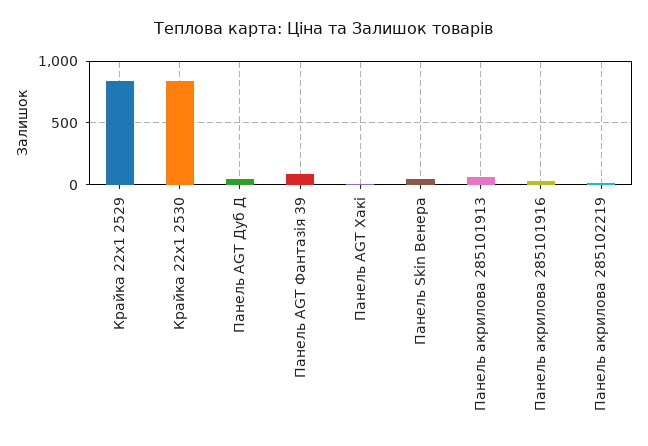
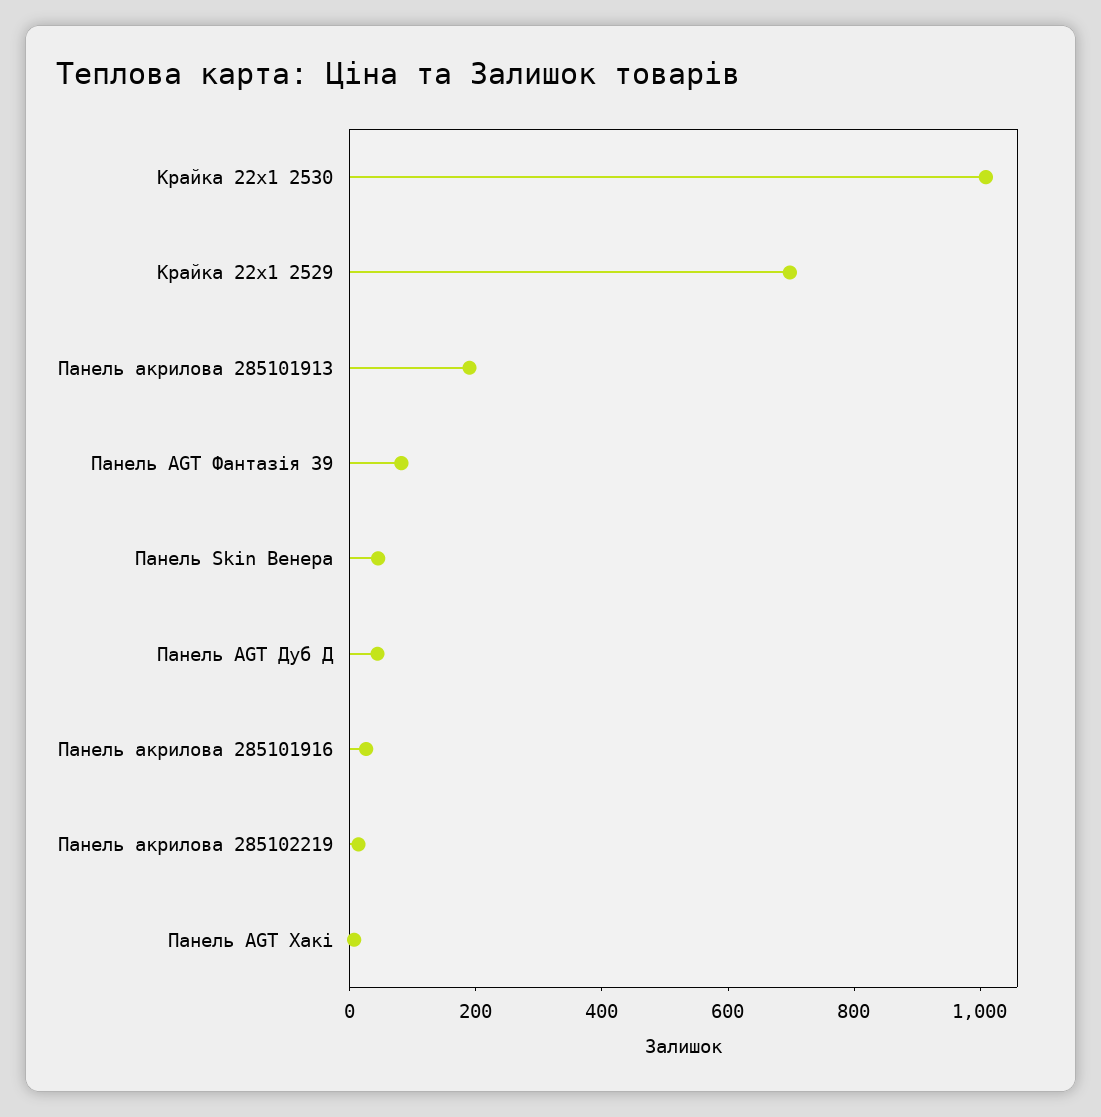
  {
-   "Крайка 22x1 2529": 850,
+   "Крайка 22x1 2529": 700,
-   "Крайка 22x1 2530": 850,
+   "Крайка 22x1 2530": 1000,
    "Панель AGT Дуб Д": 50,
    "Панель AGT Фантазія 39": 100,
    "Панель AGT Хакі": 0,
    "Панель Skin Венера": 50,
-   "Панель акрилова 285101913": 50,
+   "Панель акрилова 285101913": 200,
    "Панель акрилова 285101916": 50,
    "Панель акрилова 285102219": 0
  }

